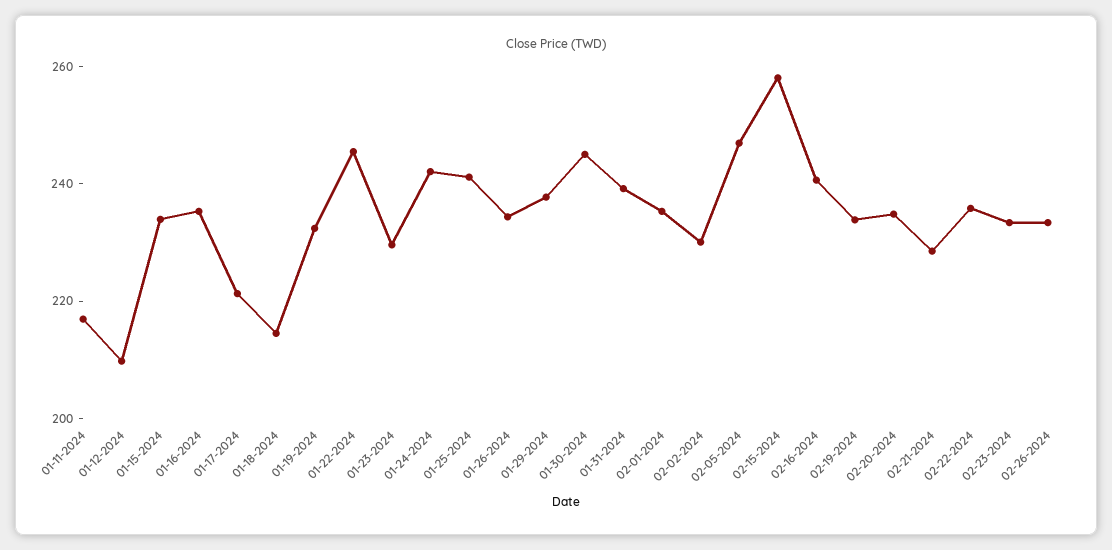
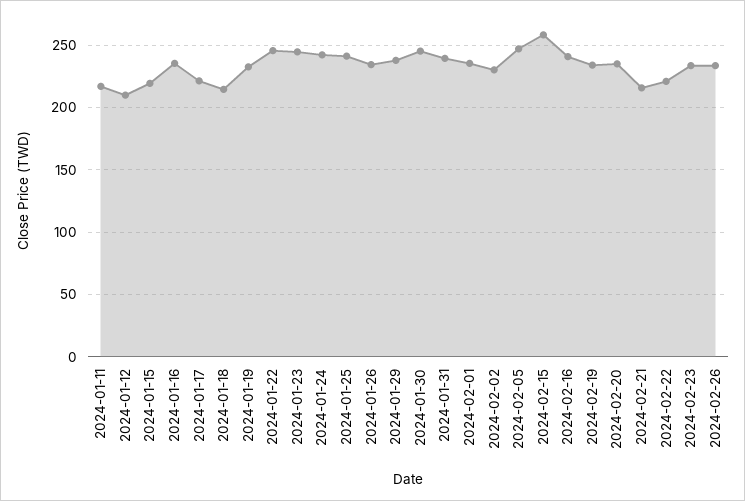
  {
    "01-11-2024": 215,
    "01-12-2024": 210,
-   "01-15-2024": 235,
+   "01-15-2024": 220,
    "01-16-2024": 235,
    "01-17-2024": 220,
    "01-18-2024": 215,
    "01-19-2024": 230,
    "01-22-2024": 245,
-   "01-23-2024": 230,
+   "01-23-2024": 245,
    "01-24-2024": 240,
    "01-25-2024": 240,
    "01-26-2024": 235,
    "01-29-2024": 240,
    "01-30-2024": 245,
    "01-31-2024": 240,
    "02-01-2024": 235,
    "02-02-2024": 230,
    "02-05-2024": 245,
    "02-15-2024": 260,
    "02-16-2024": 240,
    "02-19-2024": 235,
    "02-20-2024": 235,
-   "02-21-2024": 230,
+   "02-21-2024": 215,
-   "02-22-2024": 235,
+   "02-22-2024": 220,
    "02-23-2024": 235,
    "02-26-2024": 235
  }

